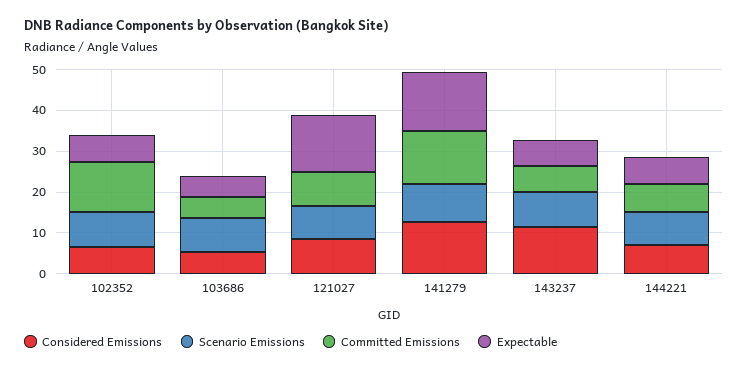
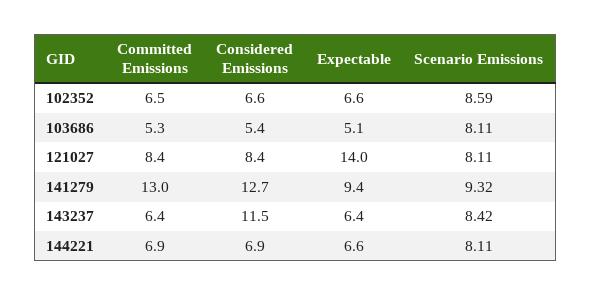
  {
    "Considered Emissions": {
      "102352": 6.6,
      "103686": 5.4,
      "121027": 8.4,
      "141279": 12.7,
      "143237": 11.5,
      "144221": 6.9
    },
    "Scenario Emissions": {
      "102352": 8.59,
      "103686": 8.11,
      "121027": 8.11,
      "141279": 9.32,
      "143237": 8.42,
      "144221": 8.11
    },
    "Committed Emissions": {
-     "102352": 12,
+     "102352": 6.5,
      "103686": 5.3,
      "121027": 8.4,
      "141279": 13,
      "143237": 6.4,
      "144221": 6.9
    },
    "Expectable": {
      "102352": 6.6,
      "103686": 5.1,
      "121027": 14,
-     "141279": 14,
+     "141279": 9.4,
      "143237": 6.4,
      "144221": 6.6
    }
  }

